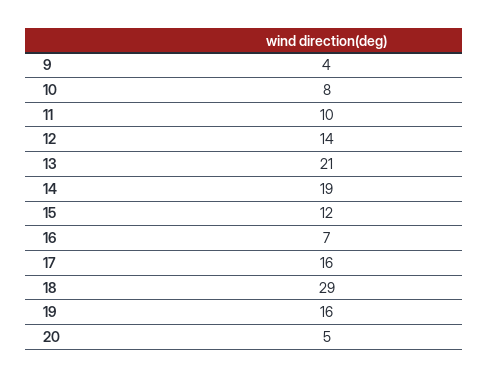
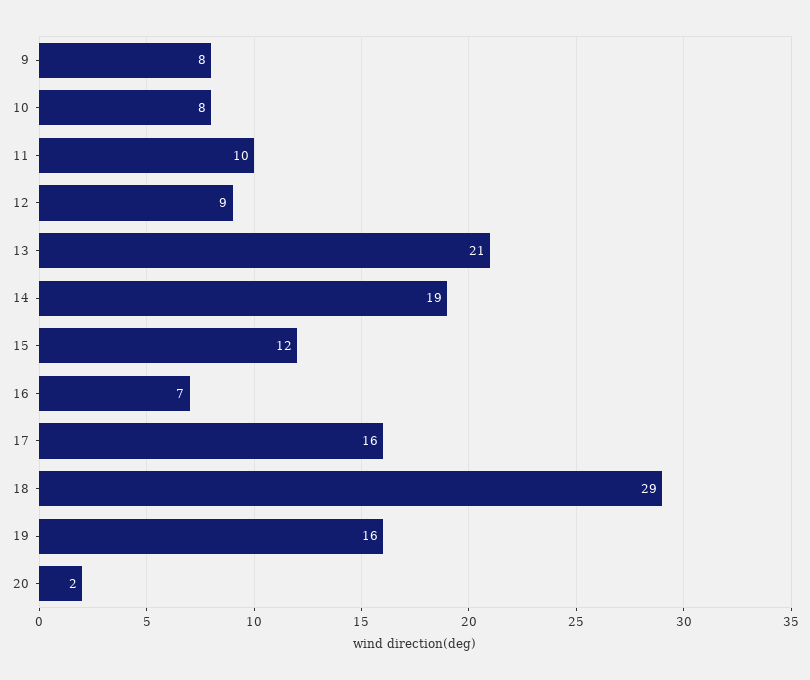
  {
-   "9": 4,
+   "9": 8,
    "10": 8,
    "11": 10,
-   "12": 14,
+   "12": 9,
    "13": 21,
    "14": 19,
    "15": 12,
    "16": 7,
    "17": 16,
    "18": 29,
    "19": 16,
-   "20": 5
+   "20": 2
  }

